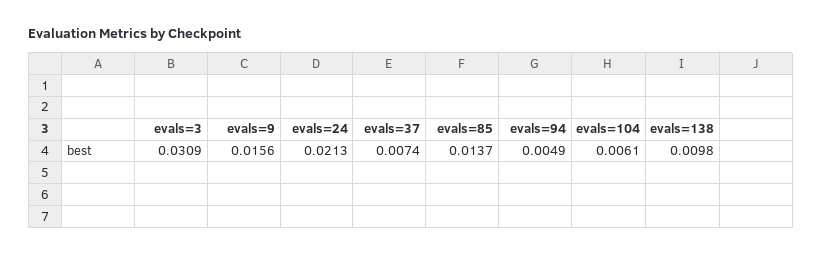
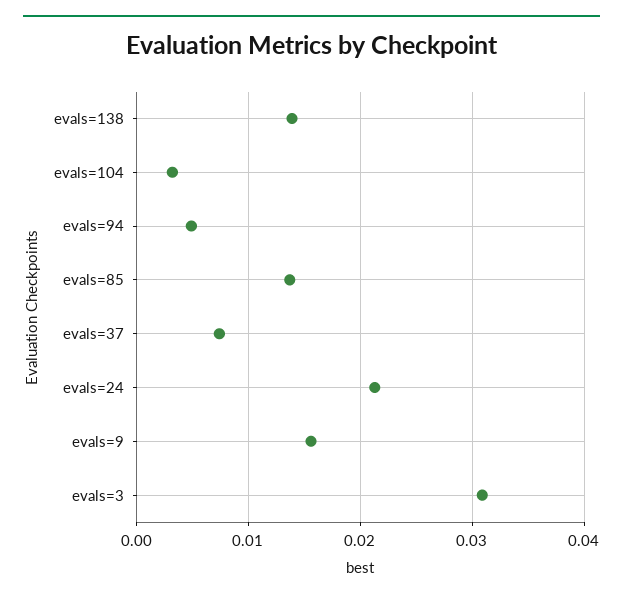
  {
    "evals=3": 0.0309,
    "evals=9": 0.0156,
    "evals=24": 0.0213,
    "evals=37": 0.0074,
    "evals=85": 0.0137,
    "evals=94": 0.0049,
-   "evals=104": 0.0061,
+   "evals=104": 0.003,
-   "evals=138": 0.0098
+   "evals=138": 0.014
  }

